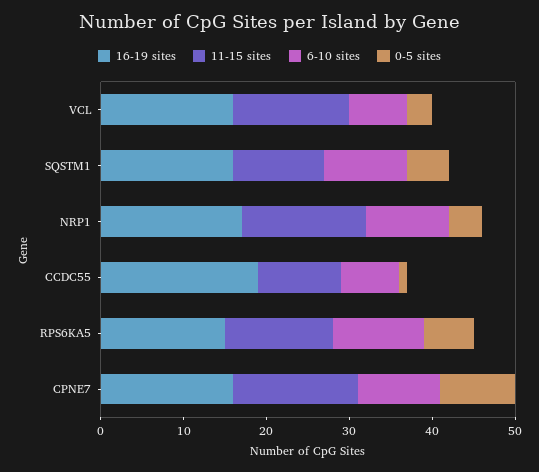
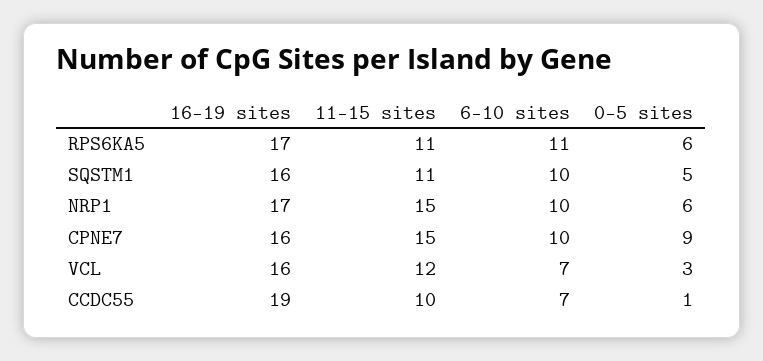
  {
    "16-19 sites": {
      "VCL": 16,
      "SQSTM1": 16,
      "NRP1": 17,
      "CCDC55": 19,
-     "RPS6KA5": 15,
+     "RPS6KA5": 17,
      "CPNE7": 16
    },
    "11-15 sites": {
-     "VCL": 14,
+     "VCL": 12,
      "SQSTM1": 11,
      "NRP1": 15,
      "CCDC55": 10,
-     "RPS6KA5": 13,
+     "RPS6KA5": 11,
      "CPNE7": 15
    },
    "6-10 sites": {
      "VCL": 7,
      "SQSTM1": 10,
      "NRP1": 10,
      "CCDC55": 7,
      "RPS6KA5": 11,
      "CPNE7": 10
    },
    "0-5 sites": {
      "VCL": 3,
      "SQSTM1": 5,
-     "NRP1": 4,
+     "NRP1": 6,
      "CCDC55": 1,
      "RPS6KA5": 6,
      "CPNE7": 9
    }
  }

